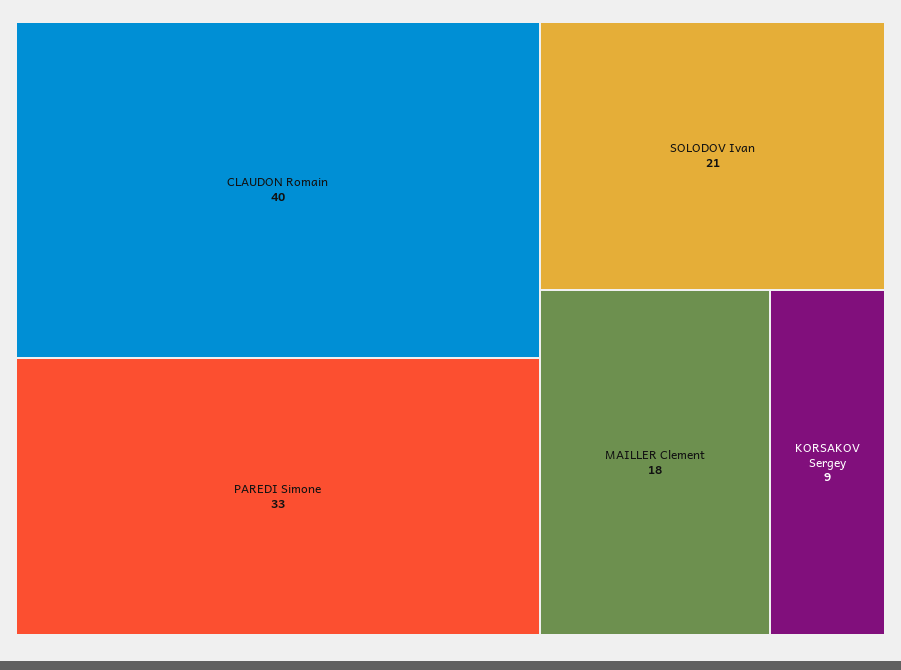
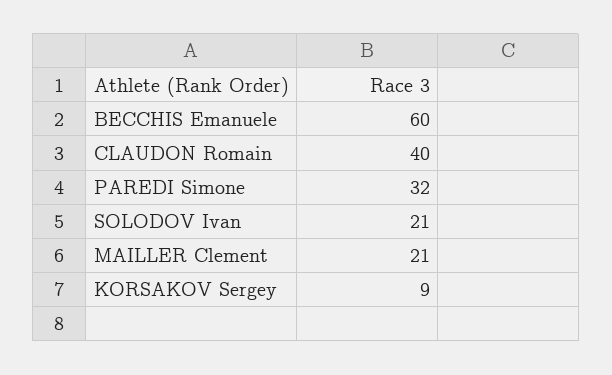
  {
    "CLAUDON Romain": 40,
-   "PAREDI Simone": 33,
+   "PAREDI Simone": 32,
    "SOLODOV Ivan": 21,
-   "MAILLER Clement": 18,
+   "MAILLER Clement": 21,
-   "KORSAKOV Sergey": 9
+   "KORSAKOV Sergey": 9,
+   "BECCHIS Emanuele": 60
  }

